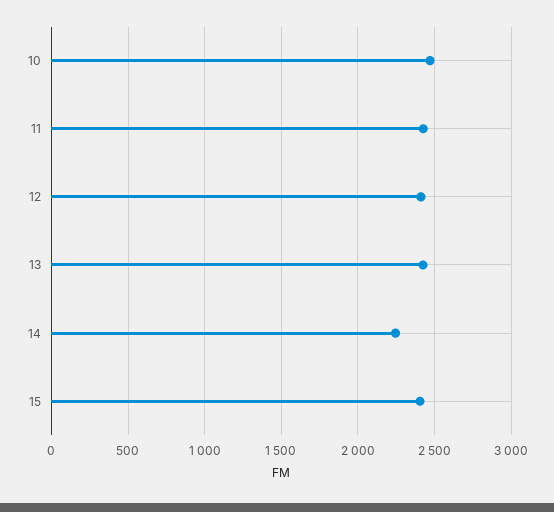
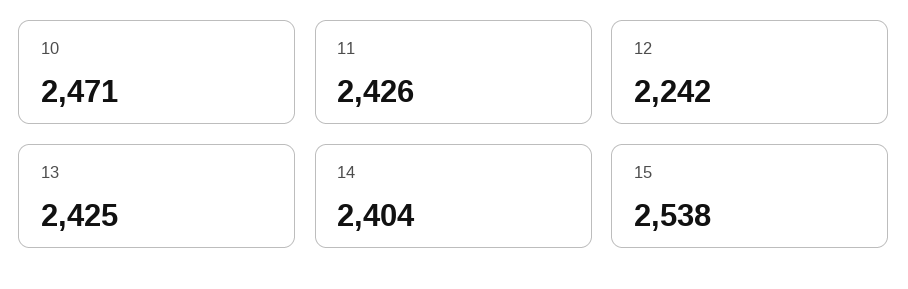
  {
    "10": 2471,
    "11": 2426,
-   "12": 2400,
+   "12": 2242,
    "13": 2425,
-   "14": 2250,
+   "14": 2404,
-   "15": 2400
+   "15": 2538
  }

